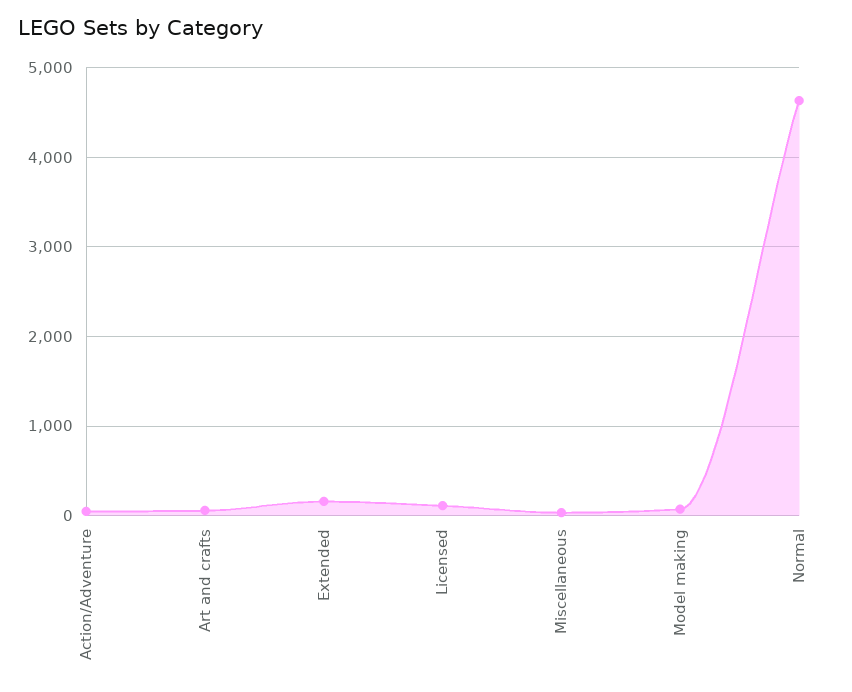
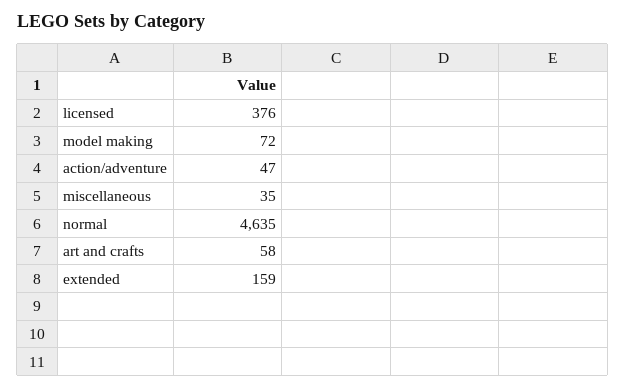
  {
    "Action/Adventure": 47,
    "Art and crafts": 58,
    "Extended": 159,
-   "Licensed": 100,
+   "Licensed": 376,
    "Miscellaneous": 35,
    "Model making": 72,
    "Normal": 4635
  }

